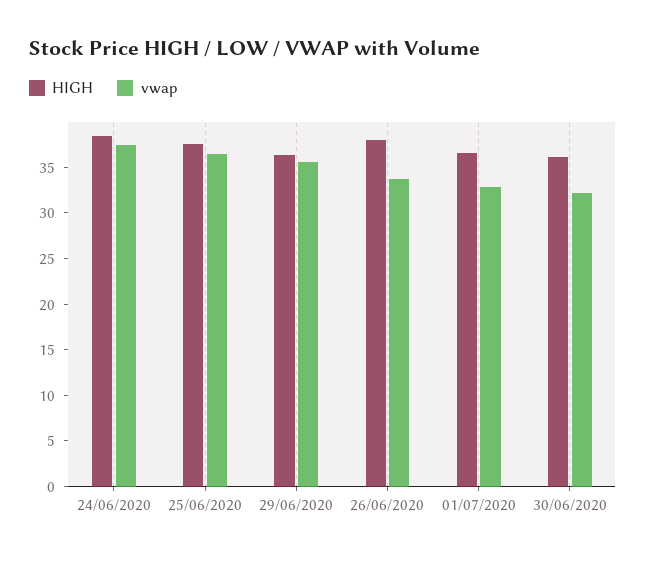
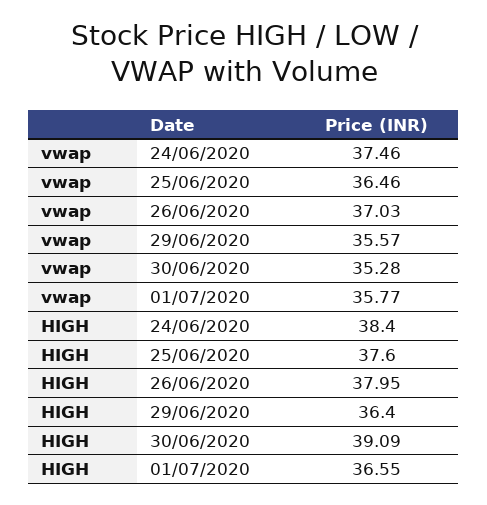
  {
    "HIGH": {
      "24/06/2020": 38.4,
      "25/06/2020": 37.6,
      "29/06/2020": 36.4,
      "26/06/2020": 37.95,
      "01/07/2020": 36.55,
-     "30/06/2020": 36
+     "30/06/2020": 39.09
    },
    "vwap": {
      "24/06/2020": 37.46,
      "25/06/2020": 36.46,
      "29/06/2020": 35.57,
-     "26/06/2020": 34,
+     "26/06/2020": 37.03,
-     "01/07/2020": 33,
+     "01/07/2020": 35.77,
-     "30/06/2020": 32
+     "30/06/2020": 35.28
    }
  }

